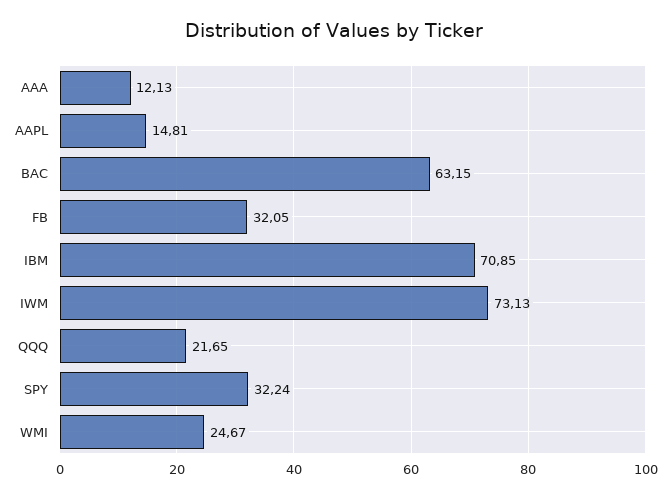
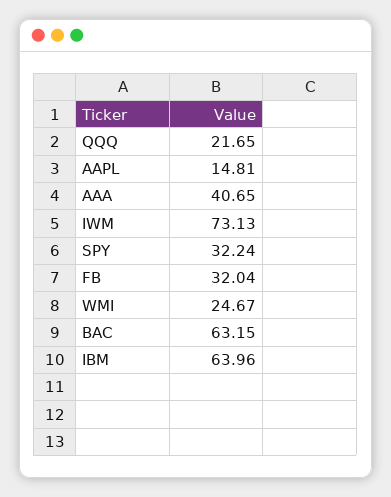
  {
-   "AAA": 12.13,
+   "AAA": 40.65,
    "AAPL": 14.81,
    "BAC": 63.15,
-   "FB": 32.05,
+   "FB": 32.04,
-   "IBM": 70.85,
+   "IBM": 63.96,
    "IWM": 73.13,
    "QQQ": 21.65,
    "SPY": 32.24,
    "WMI": 24.67
  }

